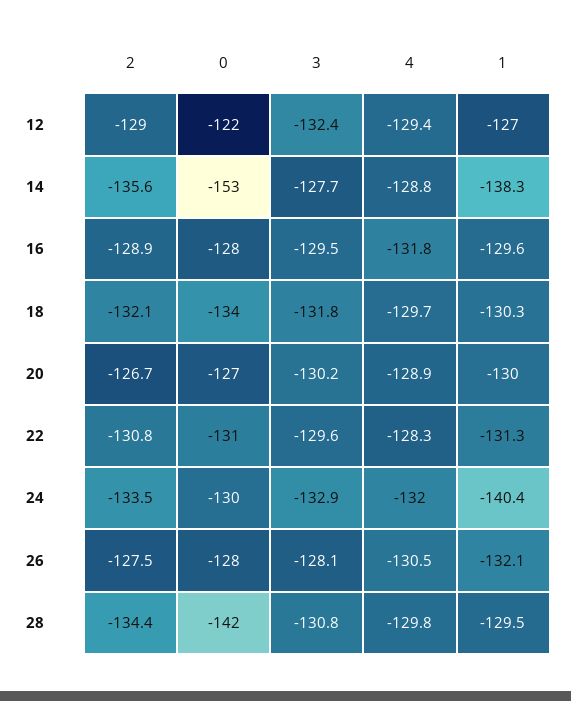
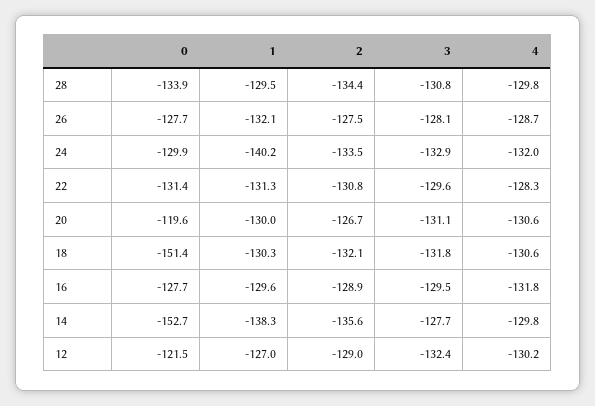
  {
    "2": {
      "12": -129,
      "14": -135.6,
      "16": -128.9,
      "18": -132.1,
      "20": -126.7,
      "22": -130.8,
      "24": -133.5,
      "26": -127.5,
      "28": -134.4
    },
    "0": {
      "12": -121.5,
      "14": -152.7,
      "16": -127.7,
-     "18": -134,
+     "18": -151.4,
-     "20": -127,
+     "20": -119.6,
      "22": -131.4,
      "24": -129.9,
      "26": -127.7,
-     "28": -142
+     "28": -133.9
    },
    "3": {
      "12": -132.4,
      "14": -127.7,
      "16": -129.5,
      "18": -131.8,
-     "20": -130.2,
+     "20": -131.1,
      "22": -129.6,
      "24": -132.9,
      "26": -128.1,
      "28": -130.8
    },
    "4": {
-     "12": -129.4,
+     "12": -130.2,
-     "14": -128.8,
+     "14": -129.8,
      "16": -131.8,
-     "18": -129.7,
+     "18": -130.6,
-     "20": -128.9,
+     "20": -130.6,
      "22": -128.3,
      "24": -132,
-     "26": -130.5,
+     "26": -128.7,
      "28": -129.8
    },
    "1": {
      "12": -127,
      "14": -138.3,
      "16": -129.6,
      "18": -130.3,
      "20": -130,
      "22": -131.3,
-     "24": -140.4,
+     "24": -140.2,
      "26": -132.1,
      "28": -129.5
    }
  }

